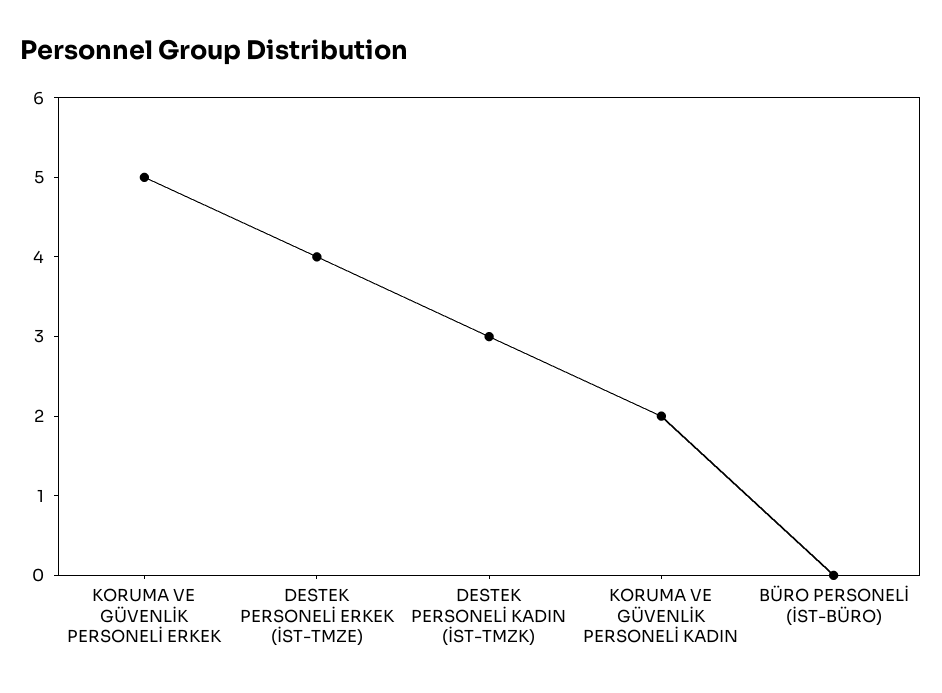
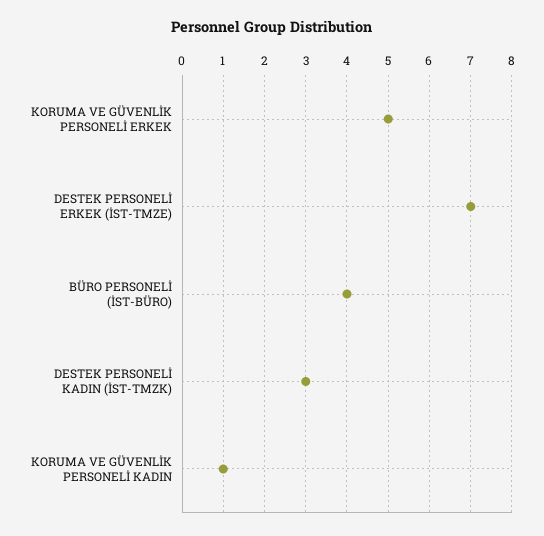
  {
    "KORUMA VE GÜVENLİK PERSONELİ ERKEK": 5,
-   "DESTEK PERSONELİ ERKEK (İST-TMZE)": 4,
+   "DESTEK PERSONELİ ERKEK (İST-TMZE)": 7,
    "DESTEK PERSONELİ KADIN (İST-TMZK)": 3,
-   "KORUMA VE GÜVENLİK PERSONELİ KADIN": 2,
+   "KORUMA VE GÜVENLİK PERSONELİ KADIN": 1,
-   "BÜRO PERSONELİ (İST-BÜRO)": 0
+   "BÜRO PERSONELİ (İST-BÜRO)": 4
  }

